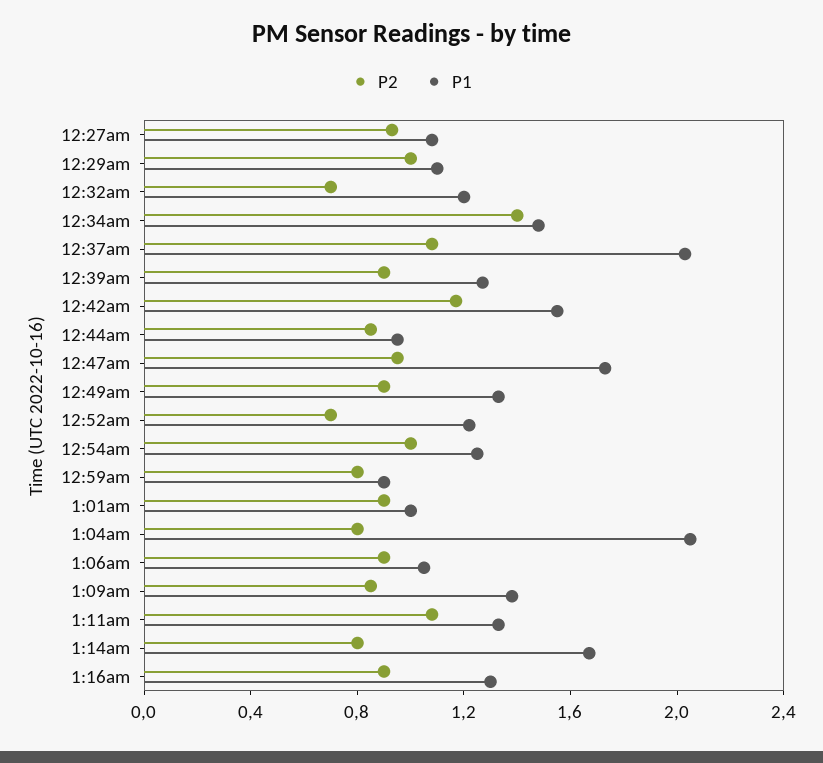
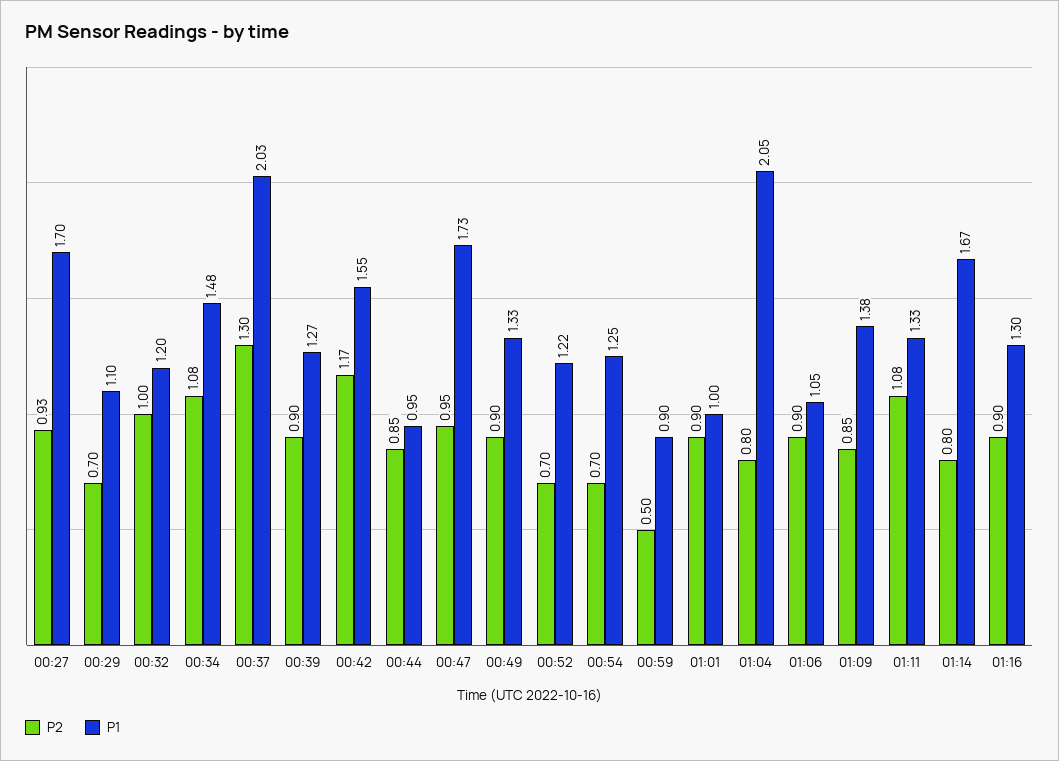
  {
    "P2": {
      "12:27am": 0.93,
-     "12:29am": 1,
+     "12:29am": 0.7,
-     "12:32am": 0.7,
+     "12:32am": 1,
-     "12:34am": 1.4,
+     "12:34am": 1.08,
-     "12:37am": 1.1,
+     "12:37am": 1.3,
      "12:39am": 0.9,
      "12:42am": 1.17,
      "12:44am": 0.85,
      "12:47am": 0.95,
      "12:49am": 0.9,
      "12:52am": 0.7,
-     "12:54am": 1,
+     "12:54am": 0.7,
-     "12:59am": 0.8,
+     "12:59am": 0.5,
      "1:01am": 0.9,
      "1:04am": 0.8,
      "1:06am": 0.9,
      "1:09am": 0.85,
      "1:11am": 1.08,
      "1:14am": 0.8,
      "1:16am": 0.9
    },
    "P1": {
-     "12:27am": 1.1,
+     "12:27am": 1.7,
      "12:29am": 1.1,
      "12:32am": 1.2,
      "12:34am": 1.48,
      "12:37am": 2.03,
      "12:39am": 1.27,
      "12:42am": 1.55,
      "12:44am": 0.95,
      "12:47am": 1.73,
      "12:49am": 1.33,
      "12:52am": 1.22,
      "12:54am": 1.25,
      "12:59am": 0.9,
      "1:01am": 1,
      "1:04am": 2.05,
      "1:06am": 1.05,
      "1:09am": 1.38,
      "1:11am": 1.33,
      "1:14am": 1.67,
      "1:16am": 1.3
    }
  }

